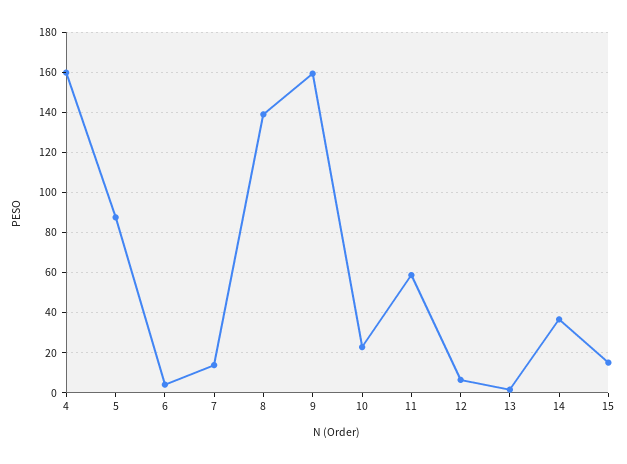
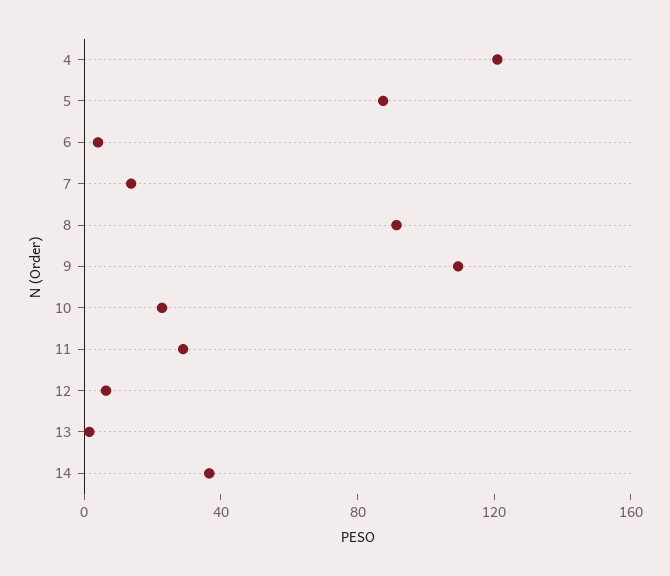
  {
-   "4": 160,
+   "4": 120,
    "5": 85,
    "6": 5,
    "7": 15,
-   "8": 140,
+   "8": 90,
-   "9": 160,
+   "9": 110,
    "10": 25,
-   "11": 60,
+   "11": 30,
    "12": 5,
    "13": 0,
-   "14": 35,
+   "14": 35
-   "15": 15
  }

